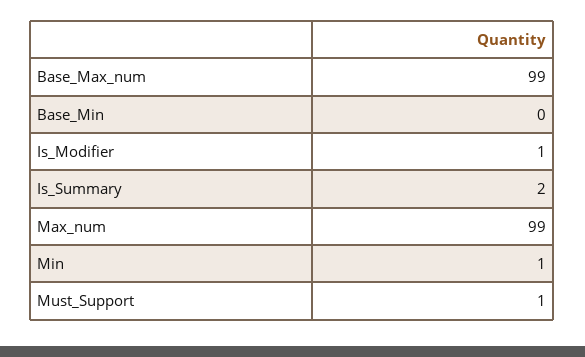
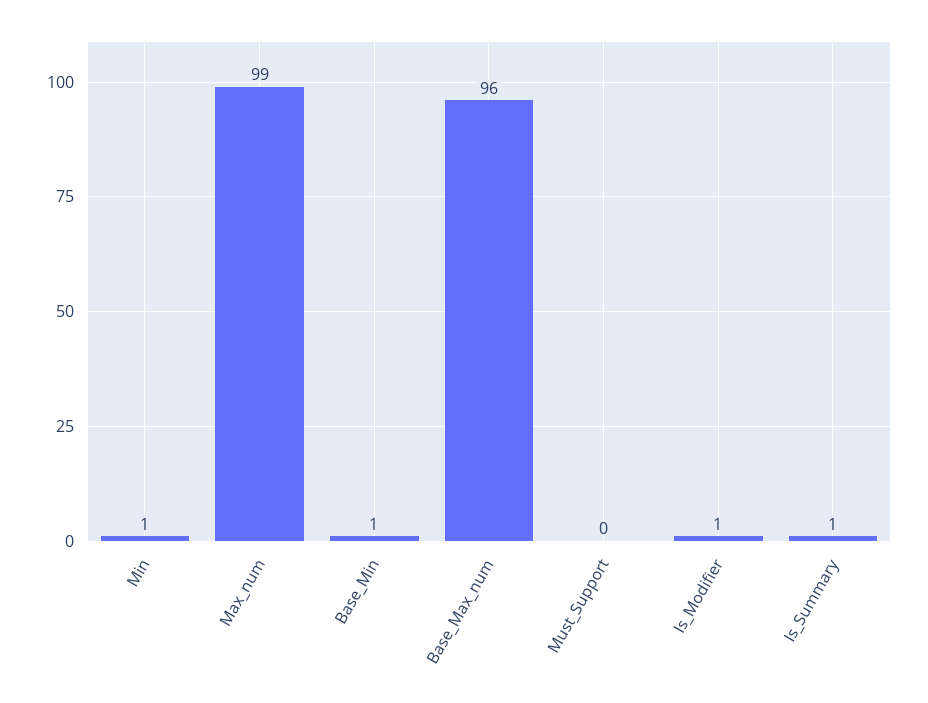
  {
-   "Base_Max_num": 99,
+   "Base_Max_num": 96,
-   "Base_Min": 0,
+   "Base_Min": 1,
    "Is_Modifier": 1,
-   "Is_Summary": 2,
+   "Is_Summary": 1,
    "Max_num": 99,
    "Min": 1,
-   "Must_Support": 1
+   "Must_Support": 0
  }

